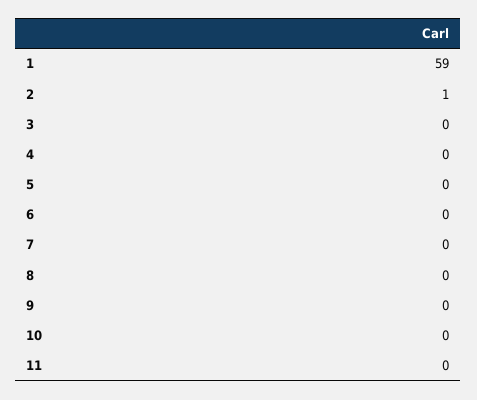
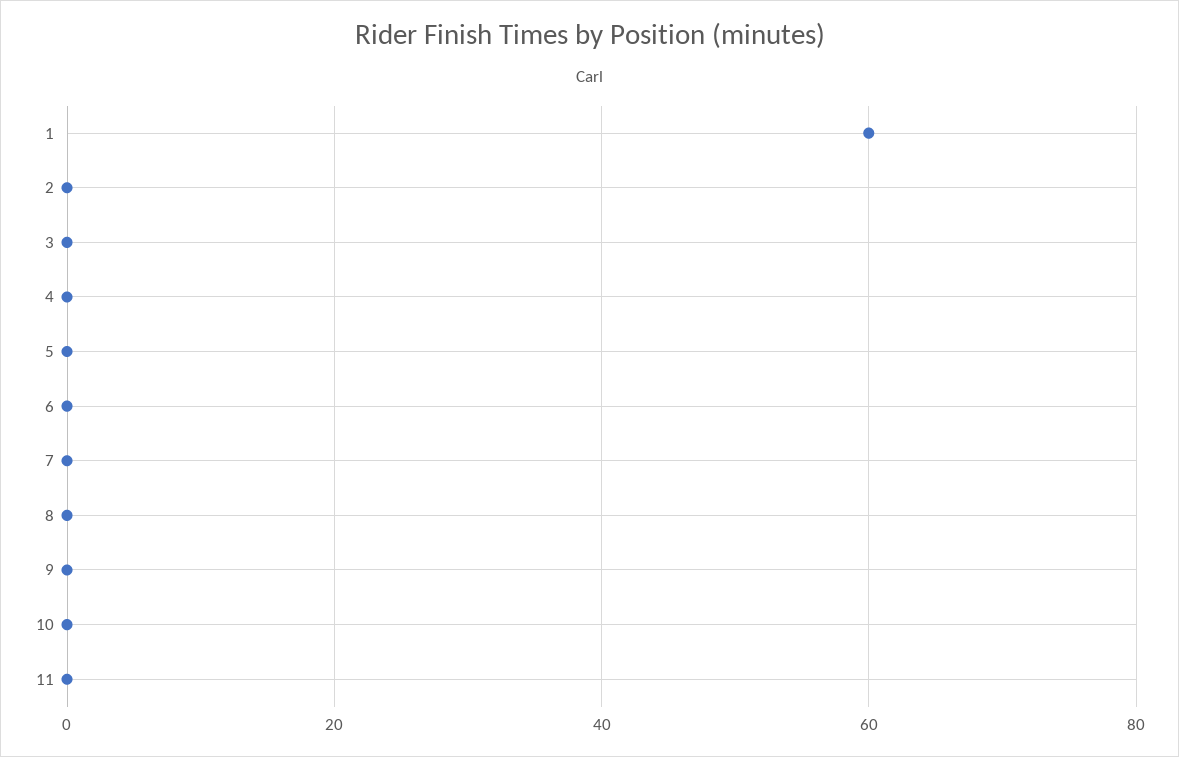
  {
-   "1": 59,
+   "1": 60,
-   "2": 1,
+   "2": 0,
    "3": 0,
    "4": 0,
    "5": 0,
    "6": 0,
    "7": 0,
    "8": 0,
    "9": 0,
    "10": 0,
    "11": 0
  }

